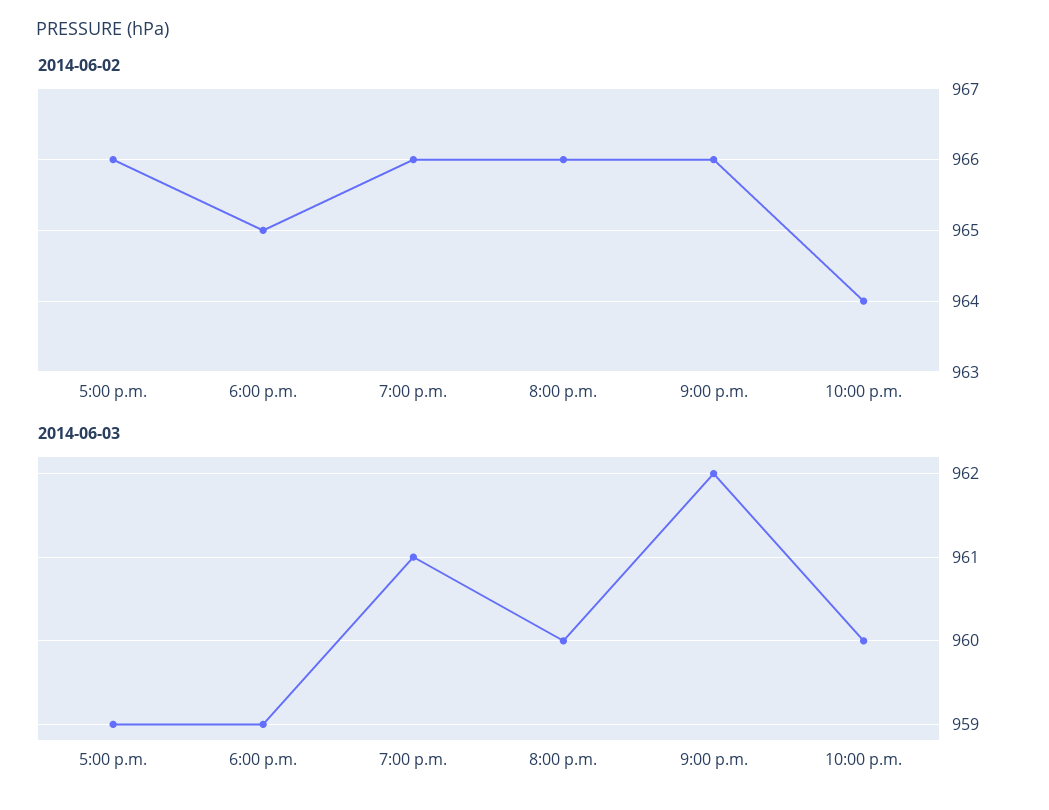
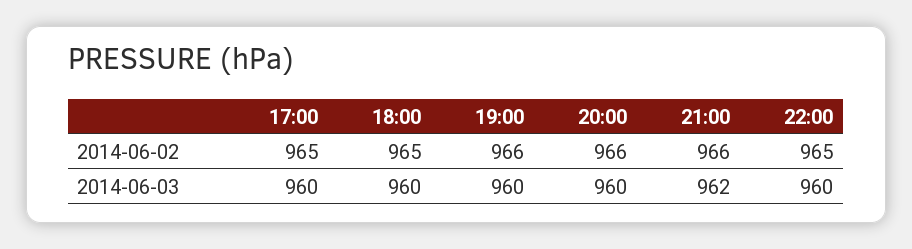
  {
    "2014-06-02": {
-     "5:00 p.m.": 966,
+     "5:00 p.m.": 965,
      "6:00 p.m.": 965,
      "7:00 p.m.": 966,
      "8:00 p.m.": 966,
      "9:00 p.m.": 966,
-     "10:00 p.m.": 964
+     "10:00 p.m.": 965
    },
    "2014-06-03": {
-     "5:00 p.m.": 959,
+     "5:00 p.m.": 960,
-     "6:00 p.m.": 959,
+     "6:00 p.m.": 960,
-     "7:00 p.m.": 961,
+     "7:00 p.m.": 960,
      "8:00 p.m.": 960,
      "9:00 p.m.": 962,
      "10:00 p.m.": 960
    }
  }

